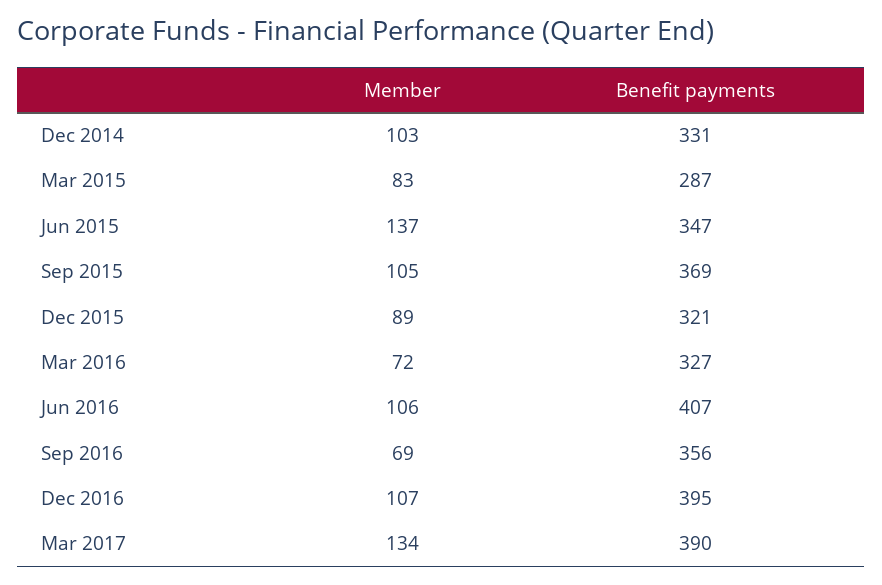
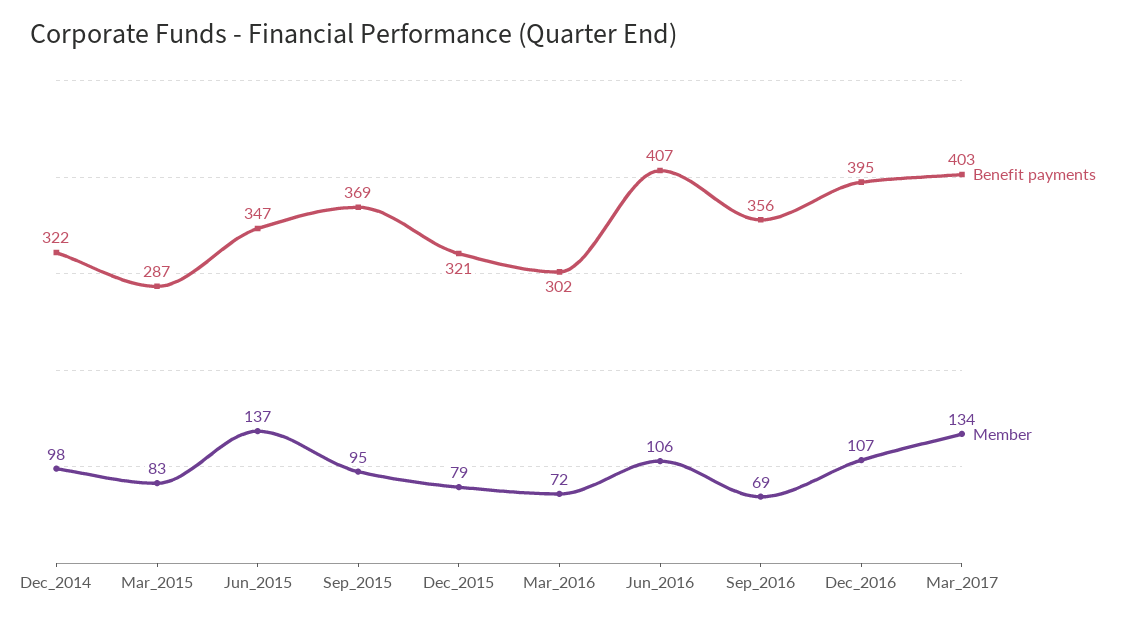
  {
    "Member": {
-     "Dec 2014": 103,
+     "Dec 2014": 98,
      "Mar 2015": 83,
      "Jun 2015": 137,
-     "Sep 2015": 105,
+     "Sep 2015": 95,
-     "Dec 2015": 89,
+     "Dec 2015": 79,
      "Mar 2016": 72,
      "Jun 2016": 106,
      "Sep 2016": 69,
      "Dec 2016": 107,
      "Mar 2017": 134
    },
    "Benefit payments": {
-     "Dec 2014": 331,
+     "Dec 2014": 322,
      "Mar 2015": 287,
      "Jun 2015": 347,
      "Sep 2015": 369,
      "Dec 2015": 321,
-     "Mar 2016": 327,
+     "Mar 2016": 302,
      "Jun 2016": 407,
      "Sep 2016": 356,
      "Dec 2016": 395,
-     "Mar 2017": 390
+     "Mar 2017": 403
    }
  }

